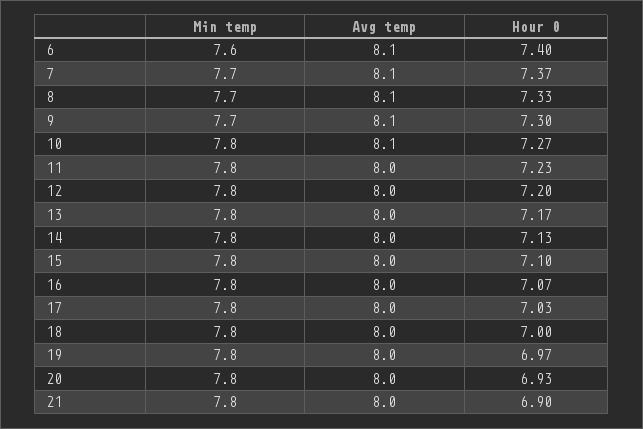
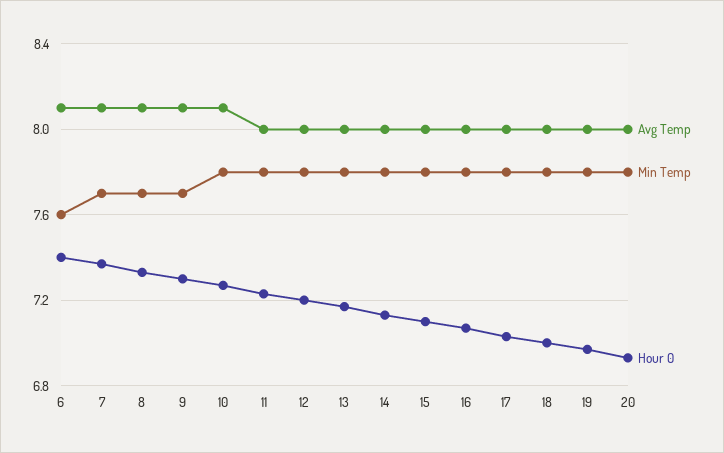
  {
    "Min temp": {
      "6": 7.6,
      "7": 7.7,
      "8": 7.7,
      "9": 7.7,
      "10": 7.8,
      "11": 7.8,
      "12": 7.8,
      "13": 7.8,
      "14": 7.8,
      "15": 7.8,
      "16": 7.8,
      "17": 7.8,
      "18": 7.8,
      "19": 7.8,
-     "20": 7.8,
+     "20": 7.8
-     "21": 7.8
    },
    "Avg temp": {
      "6": 8.1,
      "7": 8.1,
      "8": 8.1,
      "9": 8.1,
      "10": 8.1,
      "11": 8,
      "12": 8,
      "13": 8,
      "14": 8,
      "15": 8,
      "16": 8,
      "17": 8,
      "18": 8,
      "19": 8,
-     "20": 8,
+     "20": 8
-     "21": 8
    },
    "Hour 0": {
      "6": 7.4,
      "7": 7.37,
      "8": 7.33,
      "9": 7.3,
      "10": 7.27,
      "11": 7.23,
      "12": 7.2,
      "13": 7.17,
      "14": 7.13,
      "15": 7.1,
      "16": 7.07,
      "17": 7.03,
      "18": 7,
      "19": 6.97,
-     "20": 6.93,
+     "20": 6.93
-     "21": 6.9
    }
  }

